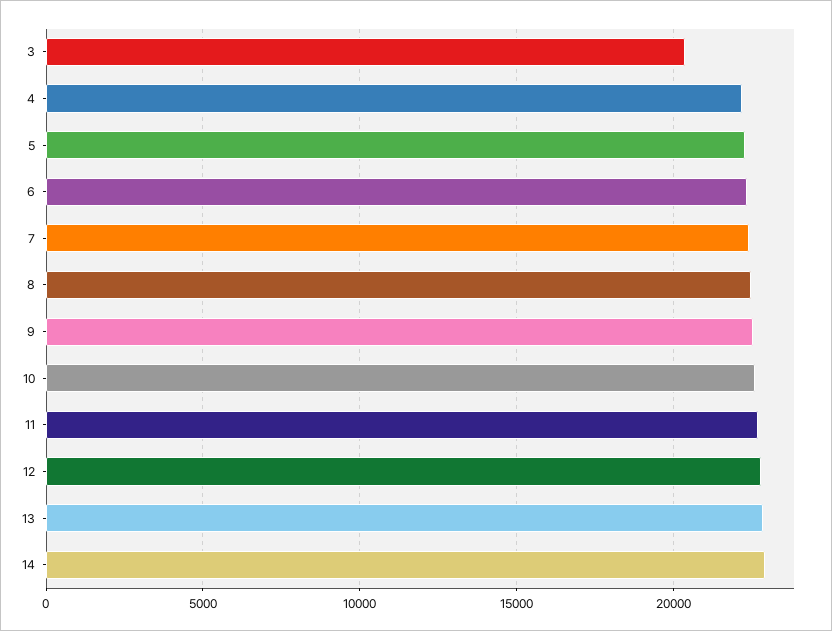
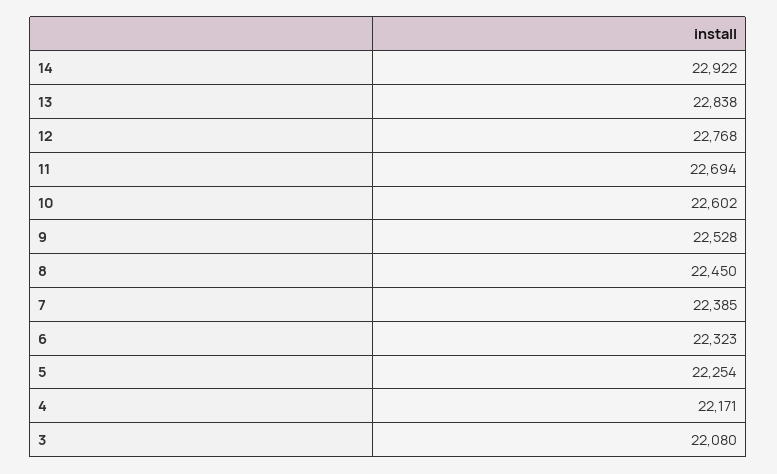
  {
-   "3": 20500,
+   "3": 22080,
    "4": 22171,
    "5": 22254,
    "6": 22323,
    "7": 22385,
    "8": 22450,
    "9": 22528,
    "10": 22602,
    "11": 22694,
    "12": 22768,
    "13": 22838,
    "14": 22922
  }

